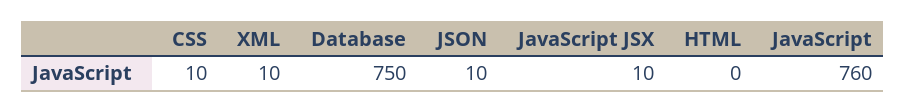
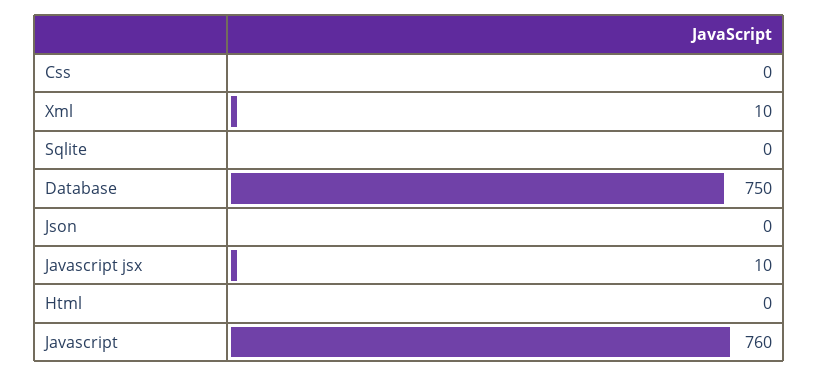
  {
-   "CSS": 10,
+   "CSS": 0,
    "XML": 10,
    "Database": 750,
-   "JSON": 10,
+   "JSON": 0,
    "JavaScript JSX": 10,
    "HTML": 0,
-   "JavaScript": 760
+   "JavaScript": 760,
+   "Sqlite": 0
  }

